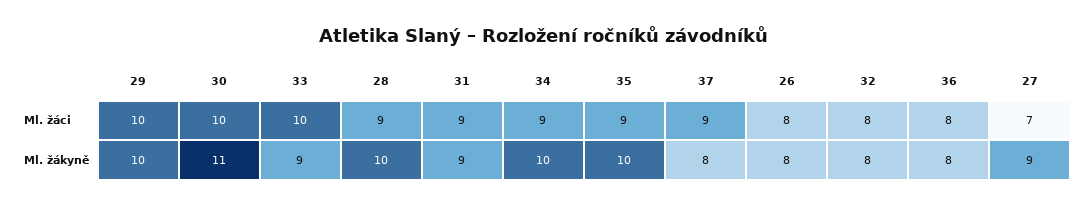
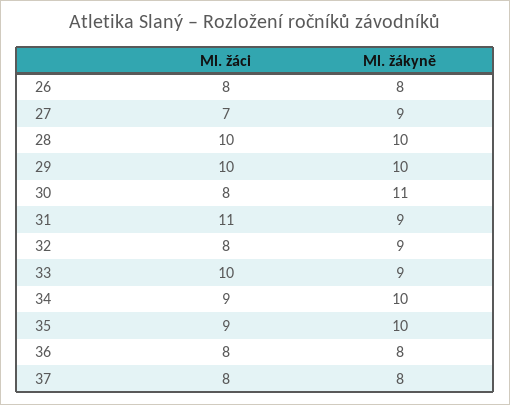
  {
    "29": {
      "Ml. žáci": 10,
      "Ml. žákyně": 10
    },
    "30": {
-     "Ml. žáci": 10,
+     "Ml. žáci": 8,
      "Ml. žákyně": 11
    },
    "33": {
      "Ml. žáci": 10,
      "Ml. žákyně": 9
    },
    "28": {
-     "Ml. žáci": 9,
+     "Ml. žáci": 10,
      "Ml. žákyně": 10
    },
    "31": {
-     "Ml. žáci": 9,
+     "Ml. žáci": 11,
      "Ml. žákyně": 9
    },
    "34": {
      "Ml. žáci": 9,
      "Ml. žákyně": 10
    },
    "35": {
      "Ml. žáci": 9,
      "Ml. žákyně": 10
    },
    "37": {
-     "Ml. žáci": 9,
+     "Ml. žáci": 8,
      "Ml. žákyně": 8
    },
    "26": {
      "Ml. žáci": 8,
      "Ml. žákyně": 8
    },
    "32": {
      "Ml. žáci": 8,
-     "Ml. žákyně": 8
+     "Ml. žákyně": 9
    },
    "36": {
      "Ml. žáci": 8,
      "Ml. žákyně": 8
    },
    "27": {
      "Ml. žáci": 7,
      "Ml. žákyně": 9
    }
  }

